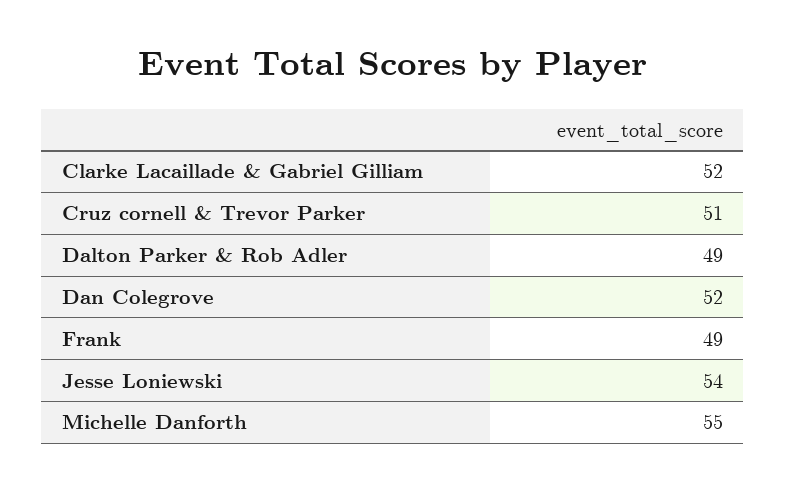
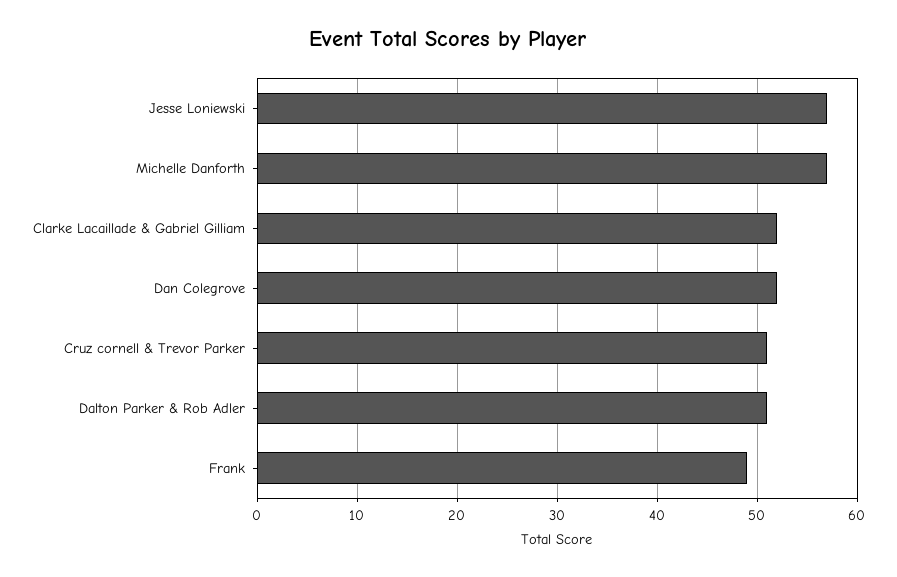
  {
    "Clarke Lacaillade & Gabriel Gilliam": 52,
    "Cruz cornell & Trevor Parker": 51,
-   "Dalton Parker & Rob Adler": 49,
+   "Dalton Parker & Rob Adler": 51,
    "Dan Colegrove": 52,
    "Frank": 49,
-   "Jesse Loniewski": 54,
+   "Jesse Loniewski": 57,
-   "Michelle Danforth": 55
+   "Michelle Danforth": 57
  }

